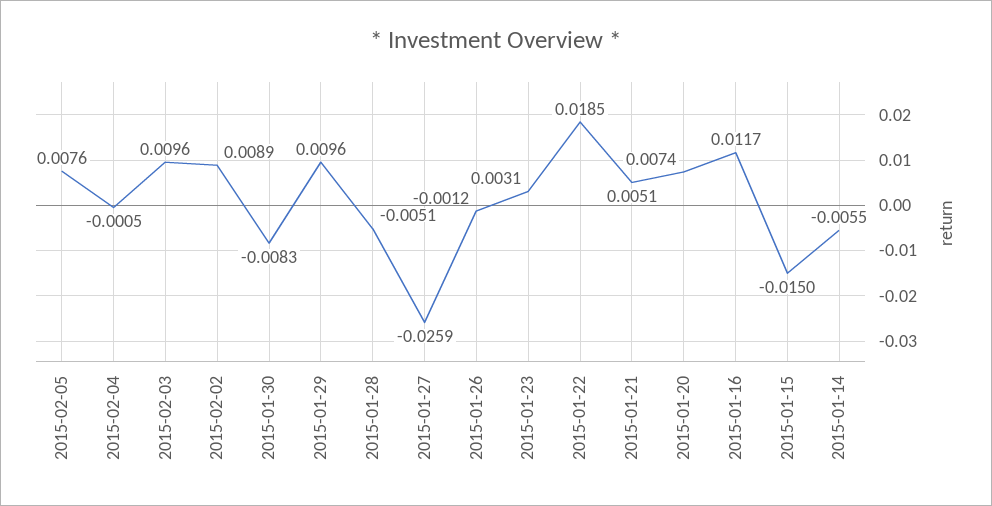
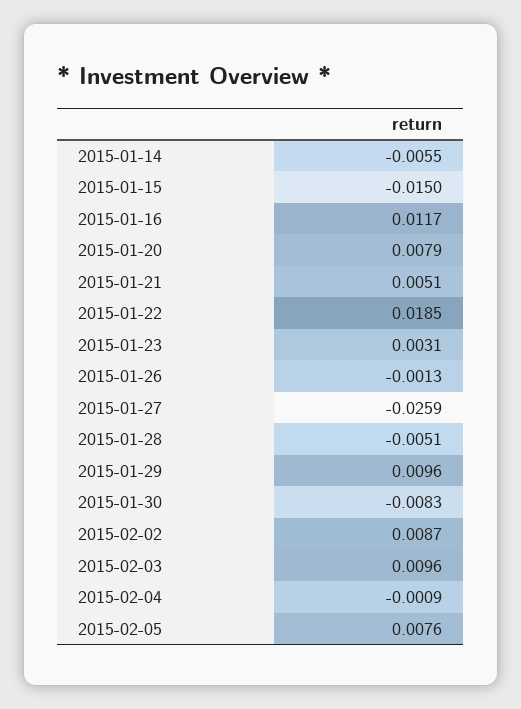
  {
    "2015-02-05": 0.0076,
-   "2015-02-04": -0.0005,
+   "2015-02-04": -0.0009,
    "2015-02-03": 0.0096,
-   "2015-02-02": 0.0089,
+   "2015-02-02": 0.0087,
    "2015-01-30": -0.0083,
    "2015-01-29": 0.0096,
    "2015-01-28": -0.0051,
    "2015-01-27": -0.0259,
-   "2015-01-26": -0.0012,
+   "2015-01-26": -0.0013,
    "2015-01-23": 0.0031,
    "2015-01-22": 0.0185,
    "2015-01-21": 0.0051,
-   "2015-01-20": 0.0074,
+   "2015-01-20": 0.0079,
    "2015-01-16": 0.0117,
    "2015-01-15": -0.015,
    "2015-01-14": -0.0055
  }

